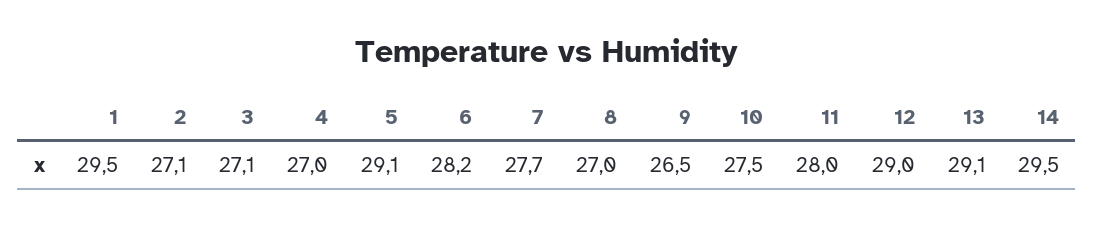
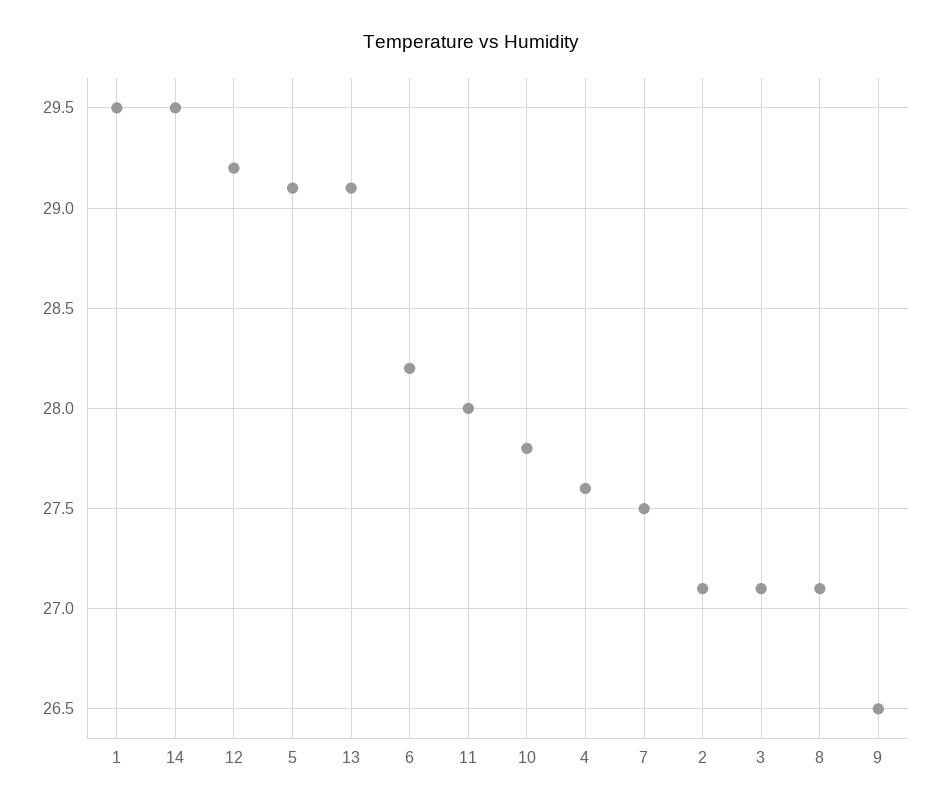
  {
    "1": 29.5,
    "2": 27.1,
    "3": 27.1,
-   "4": 27,
+   "4": 27.6,
    "5": 29.1,
    "6": 28.2,
-   "7": 27.7,
+   "7": 27.5,
-   "8": 27,
+   "8": 27.1,
    "9": 26.5,
-   "10": 27.5,
+   "10": 27.8,
    "11": 28,
-   "12": 29,
+   "12": 29.2,
    "13": 29.1,
    "14": 29.5
  }

